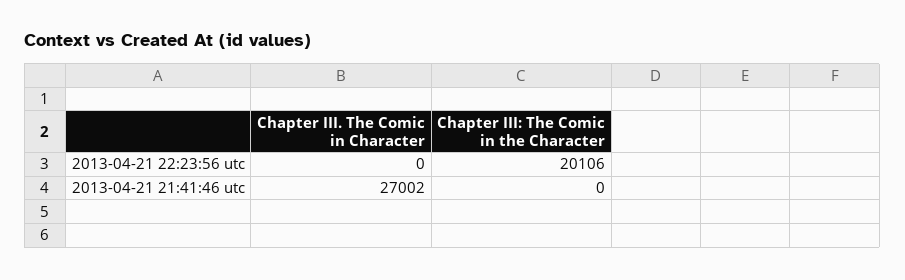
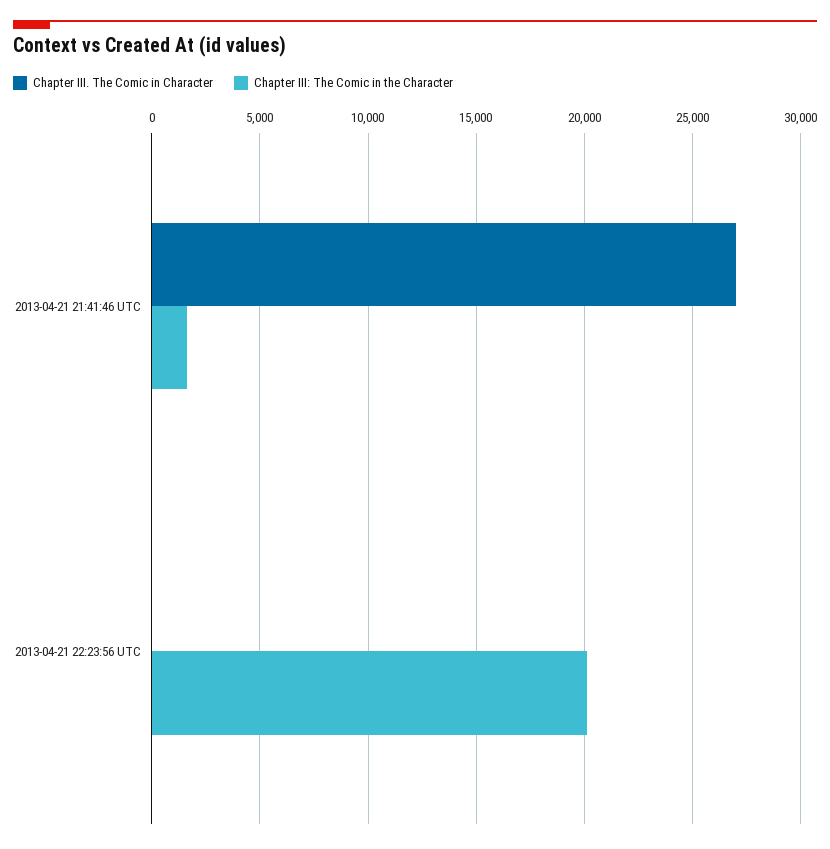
  {
    "Chapter III. The Comic in Character": {
      "2013-04-21 22:23:56 utc": 0,
      "2013-04-21 21:41:46 utc": 27002
    },
    "Chapter III: The Comic in the Character": {
      "2013-04-21 22:23:56 utc": 20106,
-     "2013-04-21 21:41:46 utc": 0
+     "2013-04-21 21:41:46 utc": 1500
    }
  }

